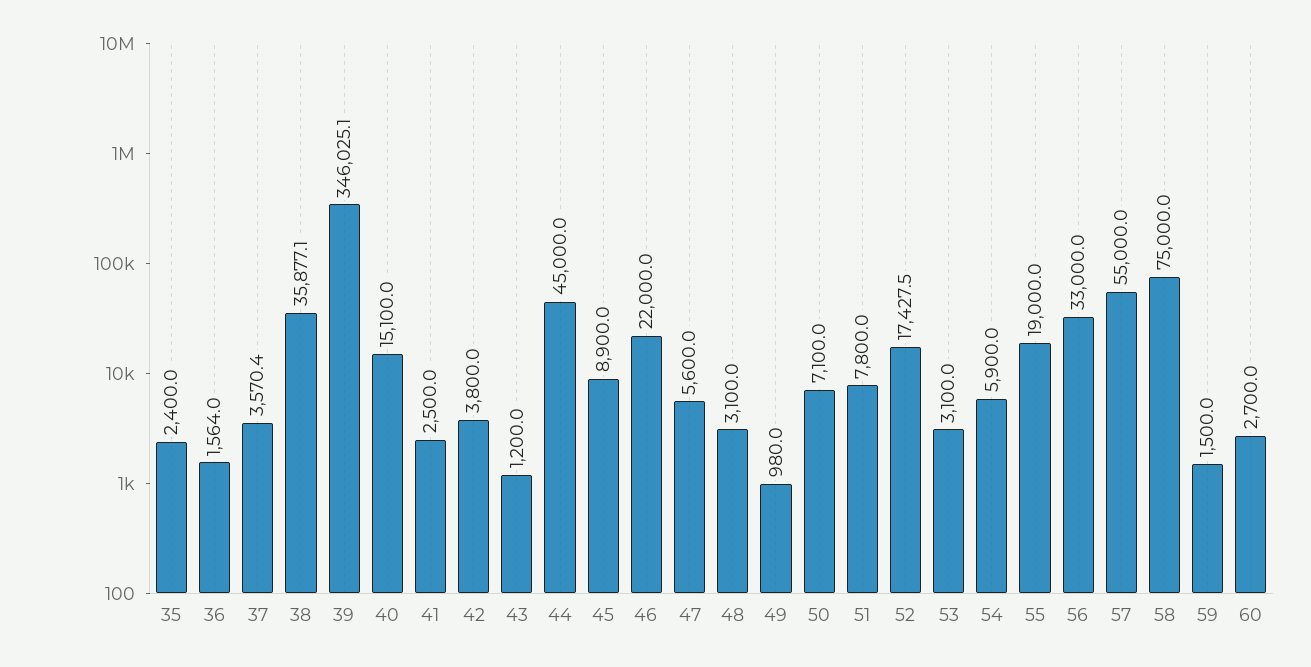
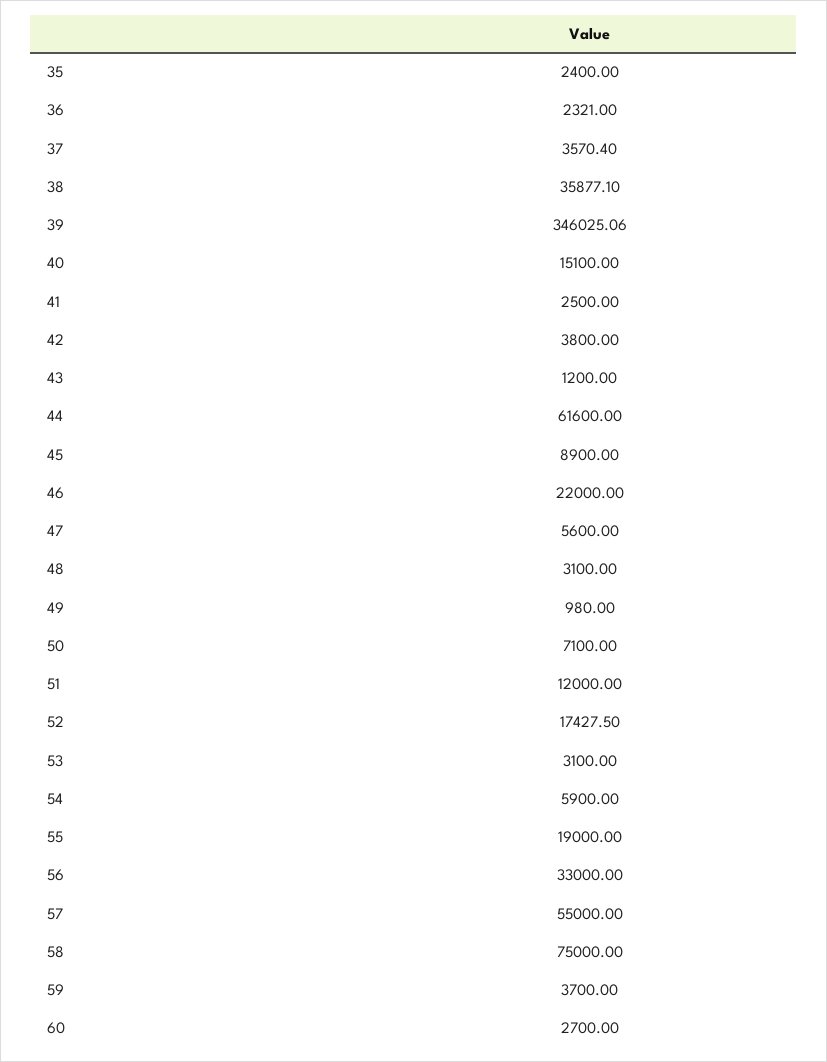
  {
    "35": 2400,
-   "36": 1564,
+   "36": 2321,
    "37": 3570.4,
    "38": 35877.1,
    "39": 346025.06,
    "40": 15100,
    "41": 2500,
    "42": 3800,
    "43": 1200,
-   "44": 45000,
+   "44": 61600,
    "45": 8900,
    "46": 22000,
    "47": 5600,
    "48": 3100,
    "49": 980,
    "50": 7100,
-   "51": 7800,
+   "51": 12000,
    "52": 17427.5,
    "53": 3100,
    "54": 5900,
    "55": 19000,
    "56": 33000,
    "57": 55000,
    "58": 75000,
-   "59": 1500,
+   "59": 3700,
    "60": 2700
  }

